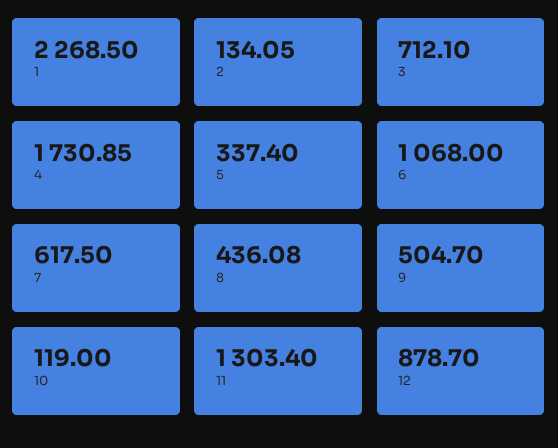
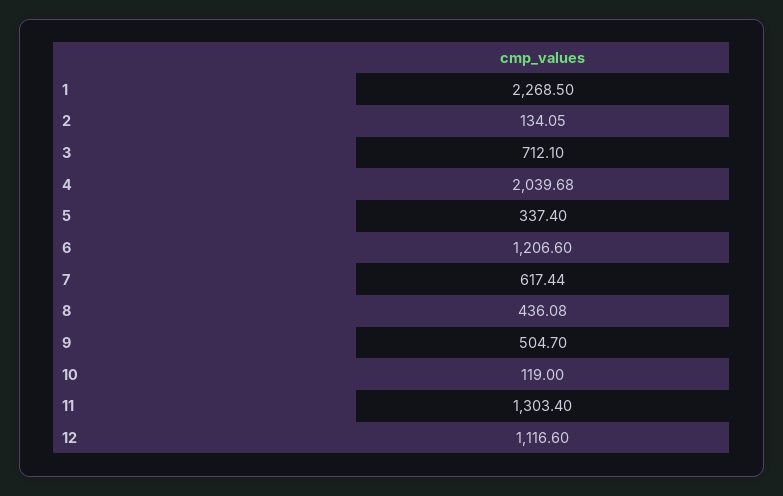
  {
    "1": 2268.5,
    "2": 134.05,
    "3": 712.1,
-   "4": 1730.85,
+   "4": 2039.68,
    "5": 337.4,
-   "6": 1068,
+   "6": 1206.6,
-   "7": 617.5,
+   "7": 617.44,
    "8": 436.08,
    "9": 504.7,
    "10": 119,
    "11": 1303.4,
-   "12": 878.7
+   "12": 1116.6
  }

